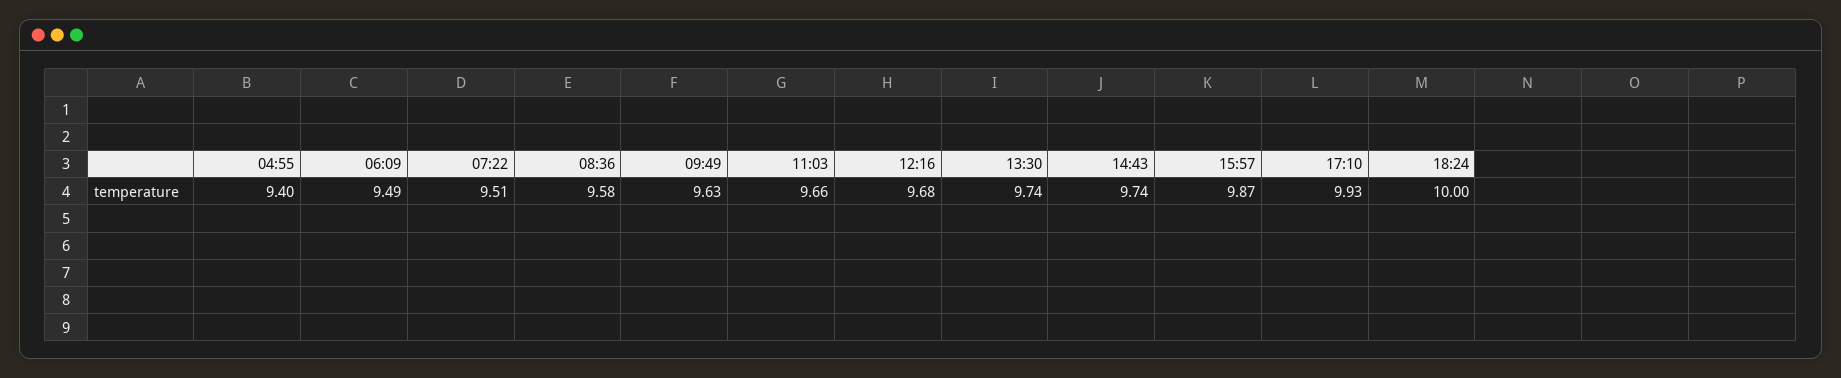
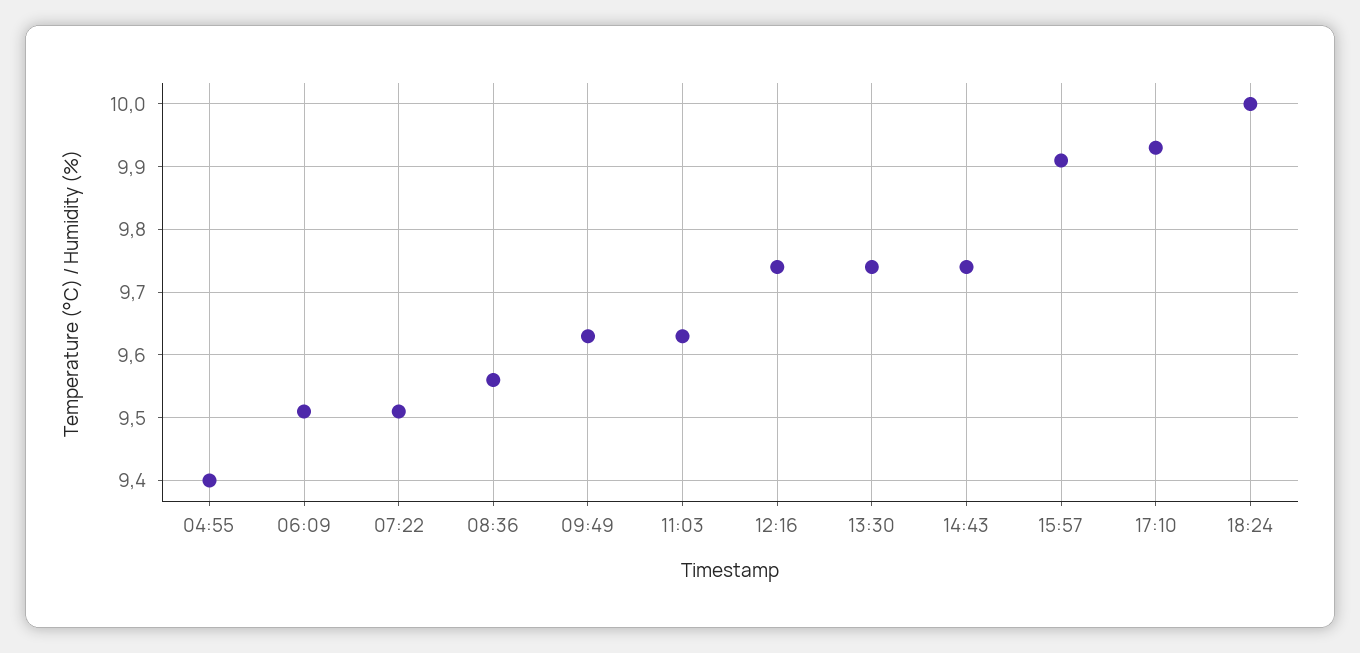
  {
    "04:55": 9.4,
-   "06:09": 9.49,
+   "06:09": 9.51,
    "07:22": 9.51,
-   "08:36": 9.58,
+   "08:36": 9.56,
    "09:49": 9.63,
-   "11:03": 9.66,
+   "11:03": 9.63,
-   "12:16": 9.68,
+   "12:16": 9.74,
    "13:30": 9.74,
    "14:43": 9.74,
-   "15:57": 9.87,
+   "15:57": 9.91,
    "17:10": 9.93,
    "18:24": 10
  }

